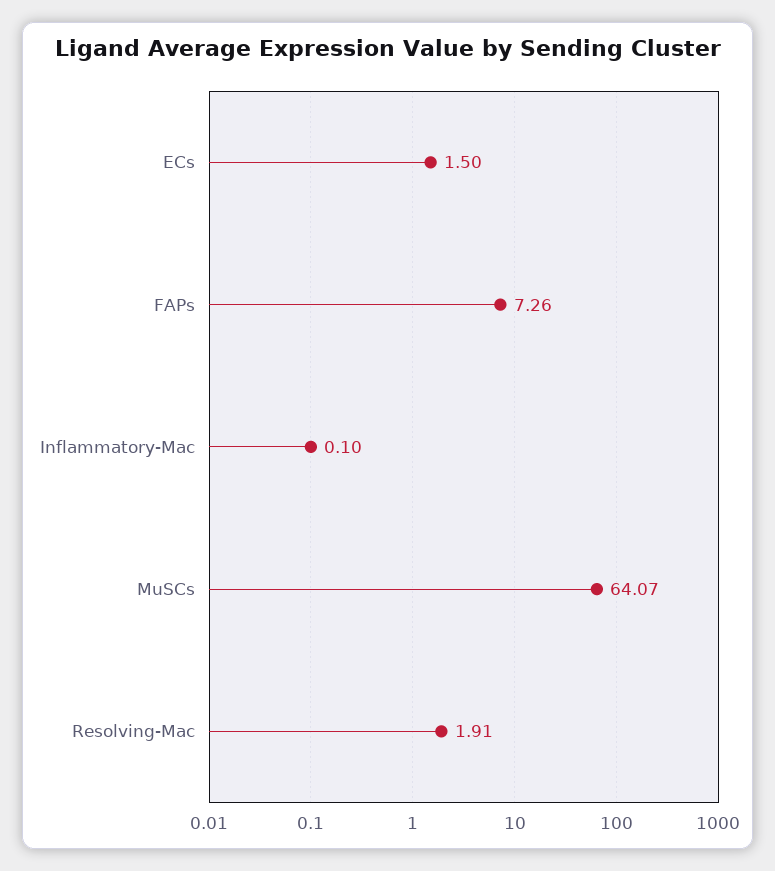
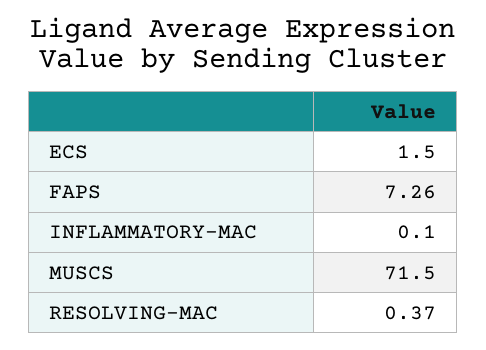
  {
    "ECs": 1.5,
    "FAPs": 7.26,
    "Inflammatory-Mac": 0.1,
-   "MuSCs": 64.07,
+   "MuSCs": 71.5,
-   "Resolving-Mac": 1.91
+   "Resolving-Mac": 0.37
  }

